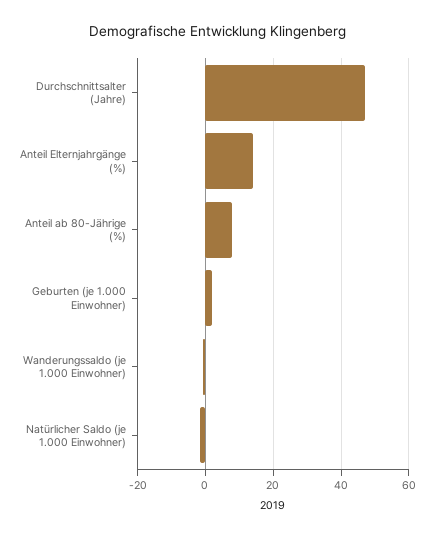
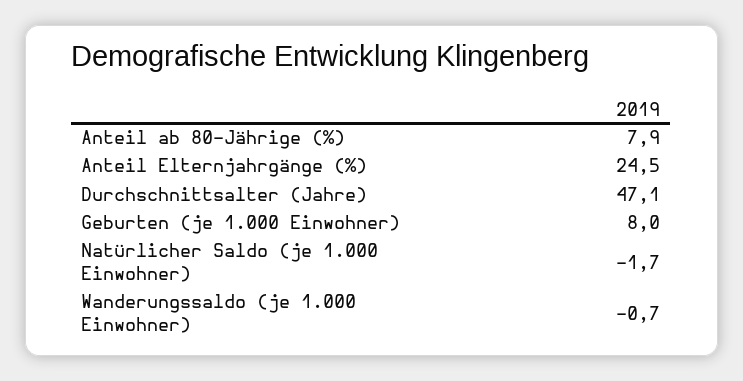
  {
    "Durchschnittsalter (Jahre)": 47.1,
-   "Anteil Elternjahrgänge (%)": 14,
+   "Anteil Elternjahrgänge (%)": 24.5,
    "Anteil ab 80-Jährige (%)": 7.9,
-   "Geburten (je 1.000 Einwohner)": 2,
+   "Geburten (je 1.000 Einwohner)": 8,
    "Wanderungssaldo (je 1.000 Einwohner)": -0.7,
    "Natürlicher Saldo (je 1.000 Einwohner)": -1.7
  }

